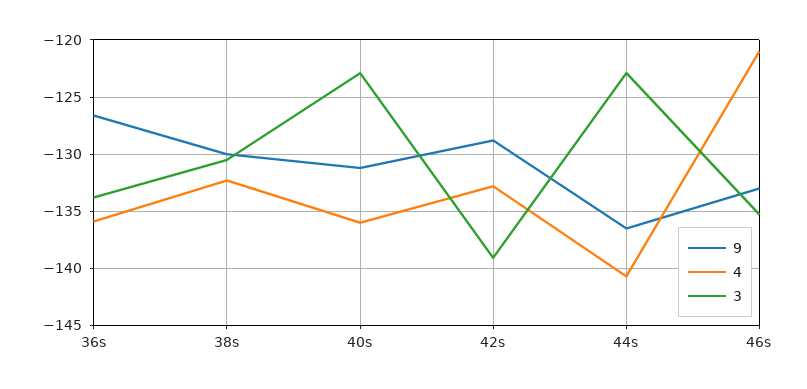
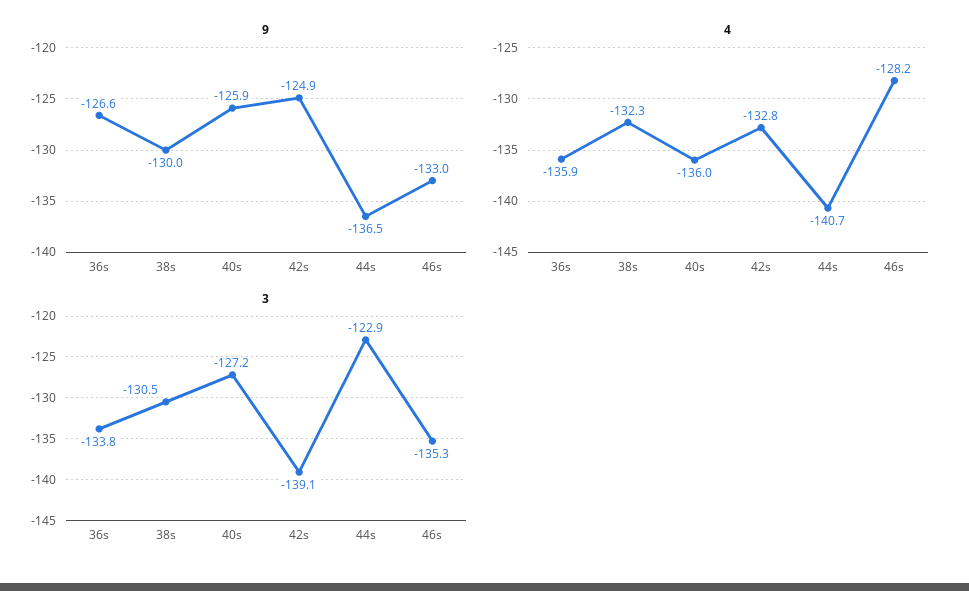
  {
    "9": {
      "36s": -126.6,
      "38s": -130,
-     "40s": -131,
+     "40s": -125.9,
-     "42s": -129,
+     "42s": -124.9,
      "44s": -136.5,
      "46s": -133
    },
    "4": {
      "36s": -135.9,
      "38s": -132.3,
      "40s": -136,
      "42s": -132.8,
      "44s": -140.7,
-     "46s": -121
+     "46s": -128.2
    },
    "3": {
      "36s": -133.8,
      "38s": -130.5,
-     "40s": -123,
+     "40s": -127.2,
      "42s": -139.1,
      "44s": -122.9,
      "46s": -135.3
    }
  }

